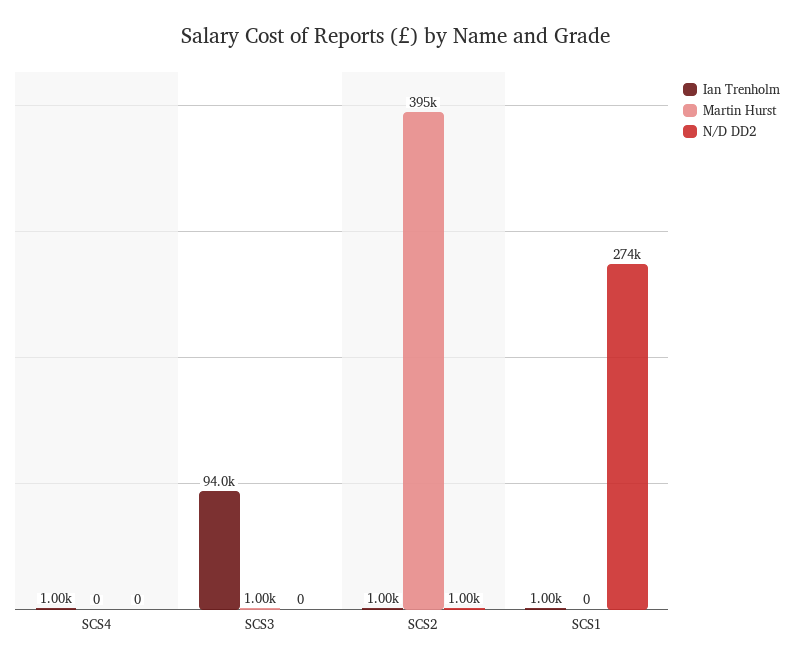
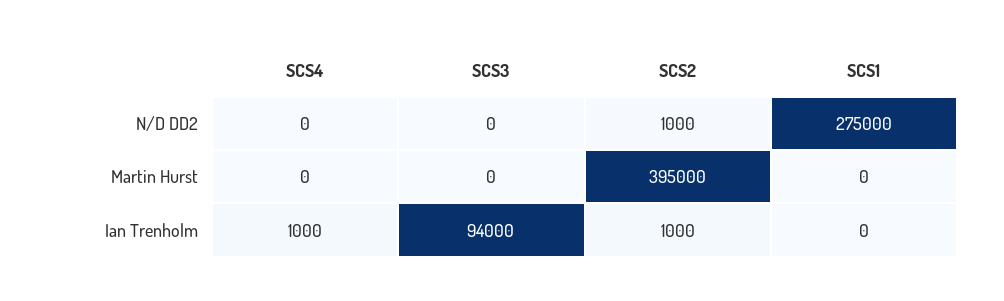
  {
    "Ian Trenholm": {
      "SCS4": 1000,
      "SCS3": 94000,
      "SCS2": 1000,
-     "SCS1": 1000
+     "SCS1": 0
    },
    "Martin Hurst": {
      "SCS4": 0,
-     "SCS3": 1000,
+     "SCS3": 0,
      "SCS2": 395000,
      "SCS1": 0
    },
    "N/D DD2": {
      "SCS4": 0,
      "SCS3": 0,
      "SCS2": 1000,
-     "SCS1": 274000
+     "SCS1": 275000
    }
  }

